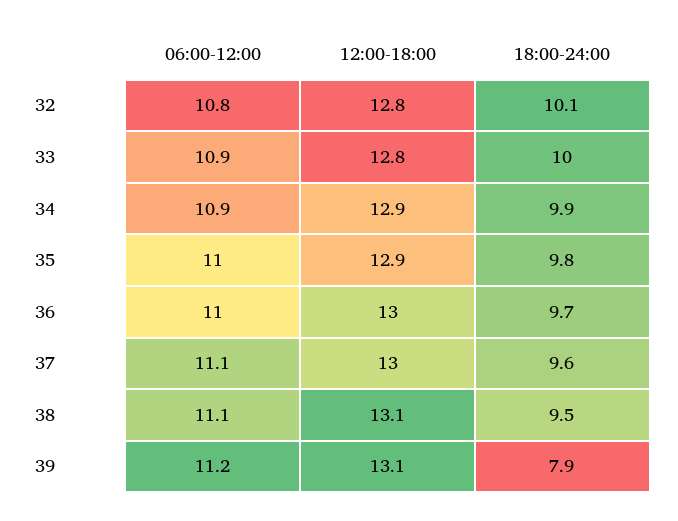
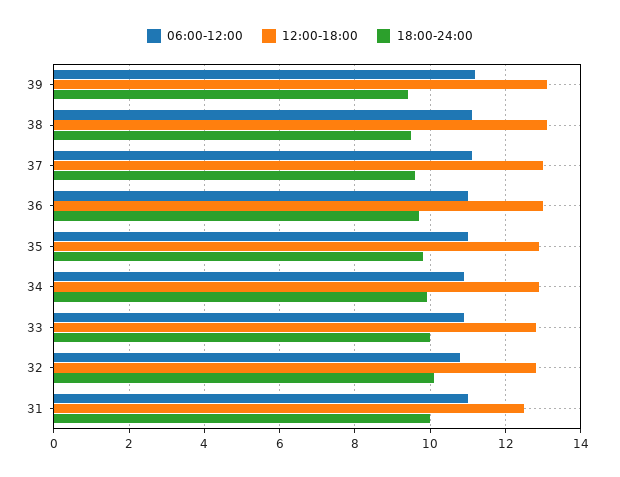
  {
    "06:00-12:00": {
      "32": 10.8,
      "33": 10.9,
      "34": 10.9,
      "35": 11,
      "36": 11,
      "37": 11.1,
      "38": 11.1,
-     "39": 11.2
+     "39": 11.2,
+     "31": 11
    },
    "12:00-18:00": {
      "32": 12.8,
      "33": 12.8,
      "34": 12.9,
      "35": 12.9,
      "36": 13,
      "37": 13,
      "38": 13.1,
-     "39": 13.1
+     "39": 13.1,
+     "31": 12.5
    },
    "18:00-24:00": {
      "32": 10.1,
      "33": 10,
      "34": 9.9,
      "35": 9.8,
      "36": 9.7,
      "37": 9.6,
      "38": 9.5,
-     "39": 7.9
+     "39": 9.5,
+     "31": 10
    }
  }

